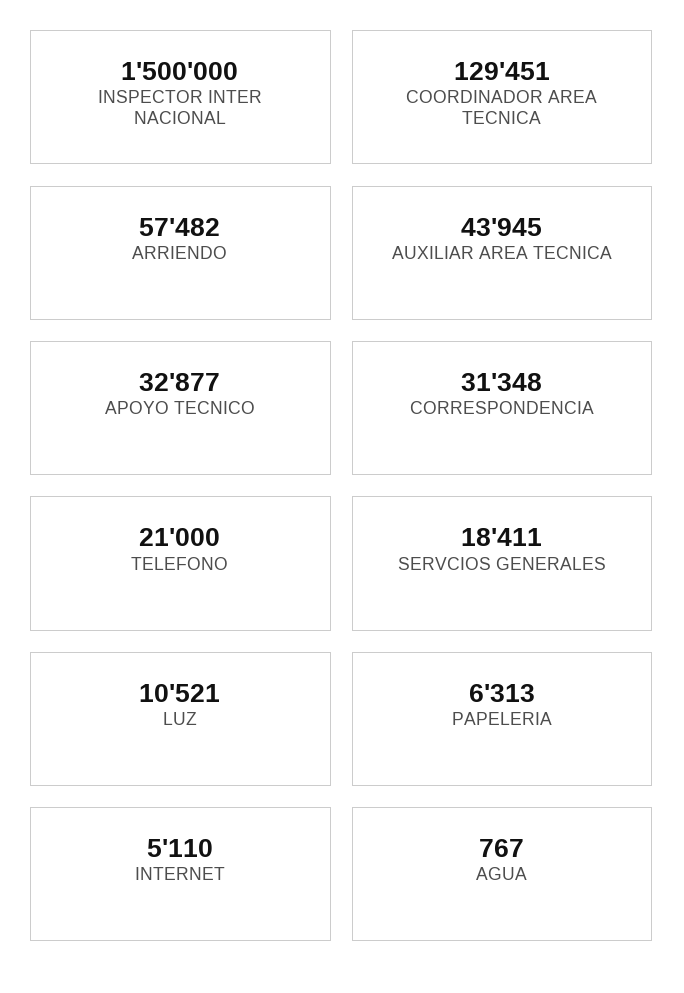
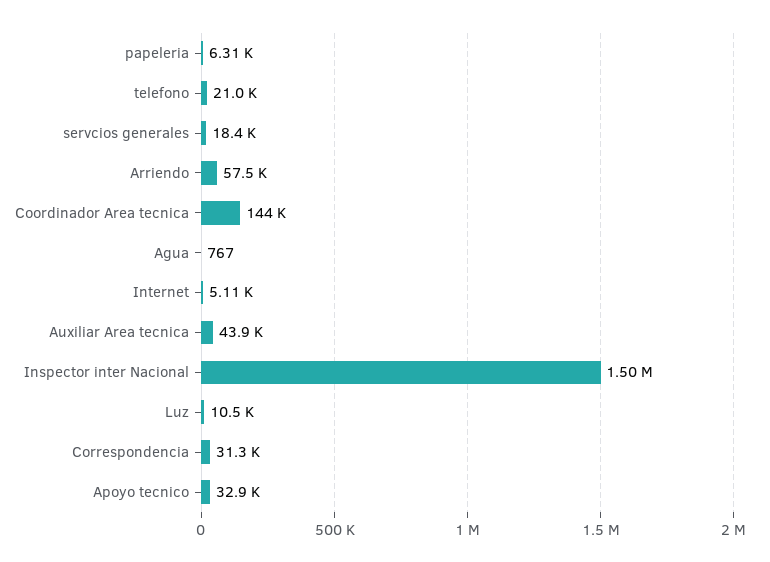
  {
    "INSPECTOR INTER NACIONAL": 1500000,
-   "COORDINADOR AREA TECNICA": 129451,
+   "COORDINADOR AREA TECNICA": 144000,
    "ARRIENDO": 57482,
    "AUXILIAR AREA TECNICA": 43945,
    "APOYO TECNICO": 32877,
    "CORRESPONDENCIA": 31348,
    "TELEFONO": 21000,
    "SERVCIOS GENERALES": 18411,
    "LUZ": 10521,
    "PAPELERIA": 6313,
    "INTERNET": 5110,
    "AGUA": 767
  }

